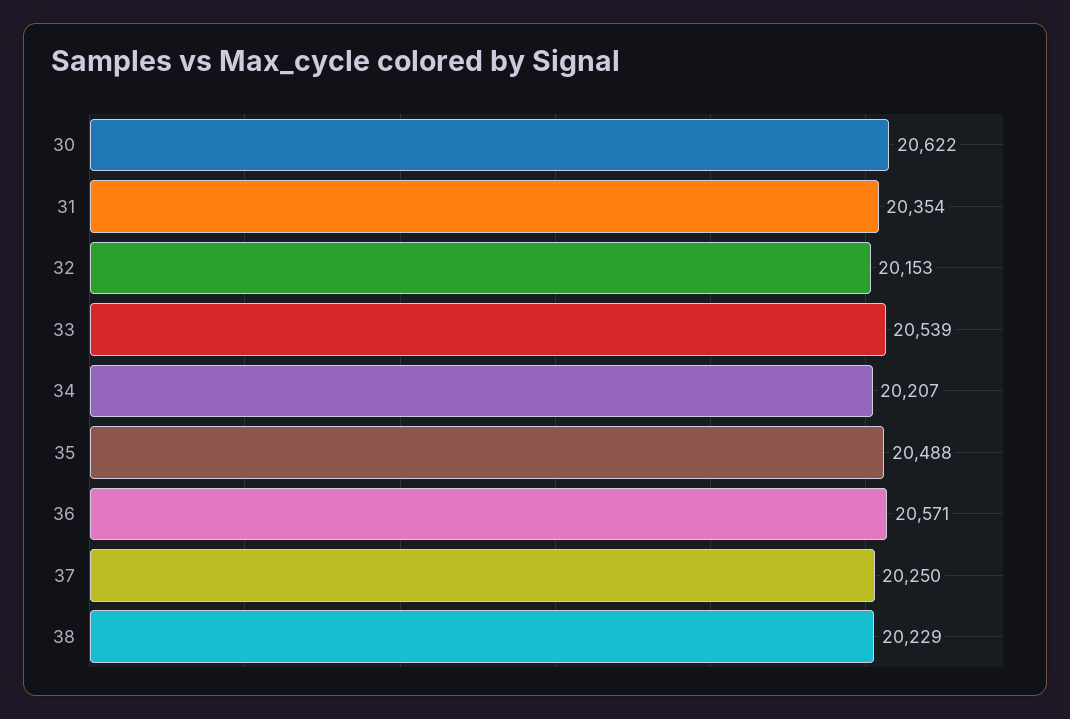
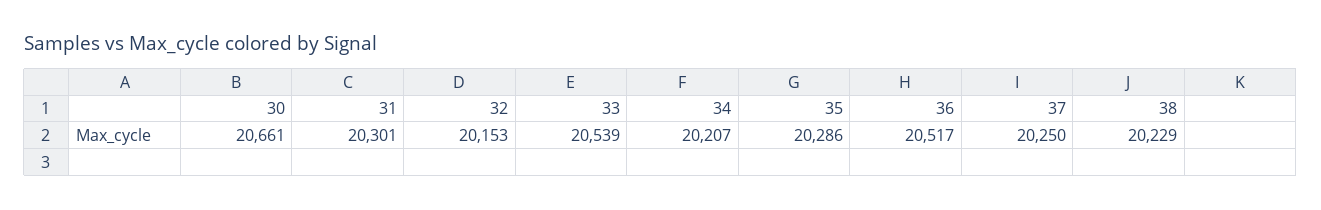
  {
-   "30": 20622,
+   "30": 20661,
-   "31": 20354,
+   "31": 20301,
    "32": 20153,
    "33": 20539,
    "34": 20207,
-   "35": 20488,
+   "35": 20286,
-   "36": 20571,
+   "36": 20517,
    "37": 20250,
    "38": 20229
  }

